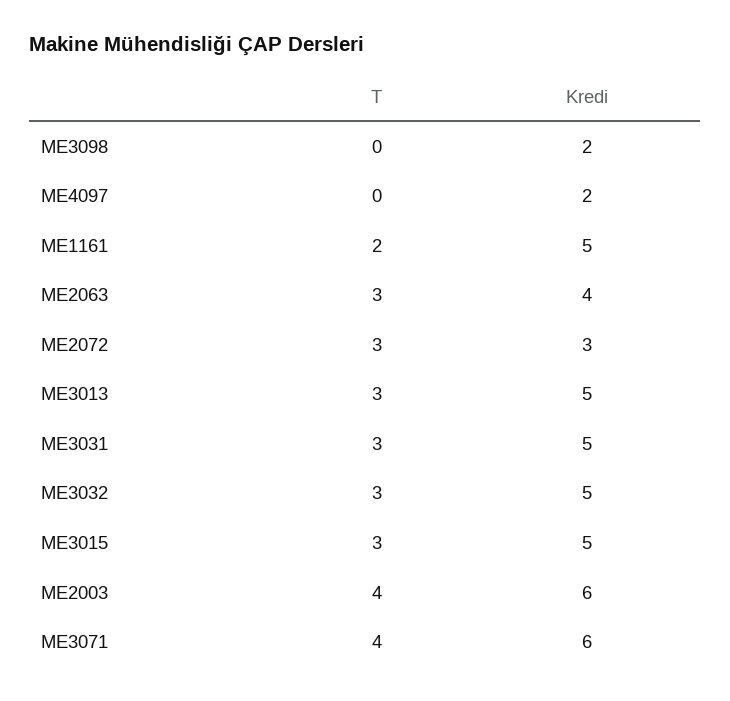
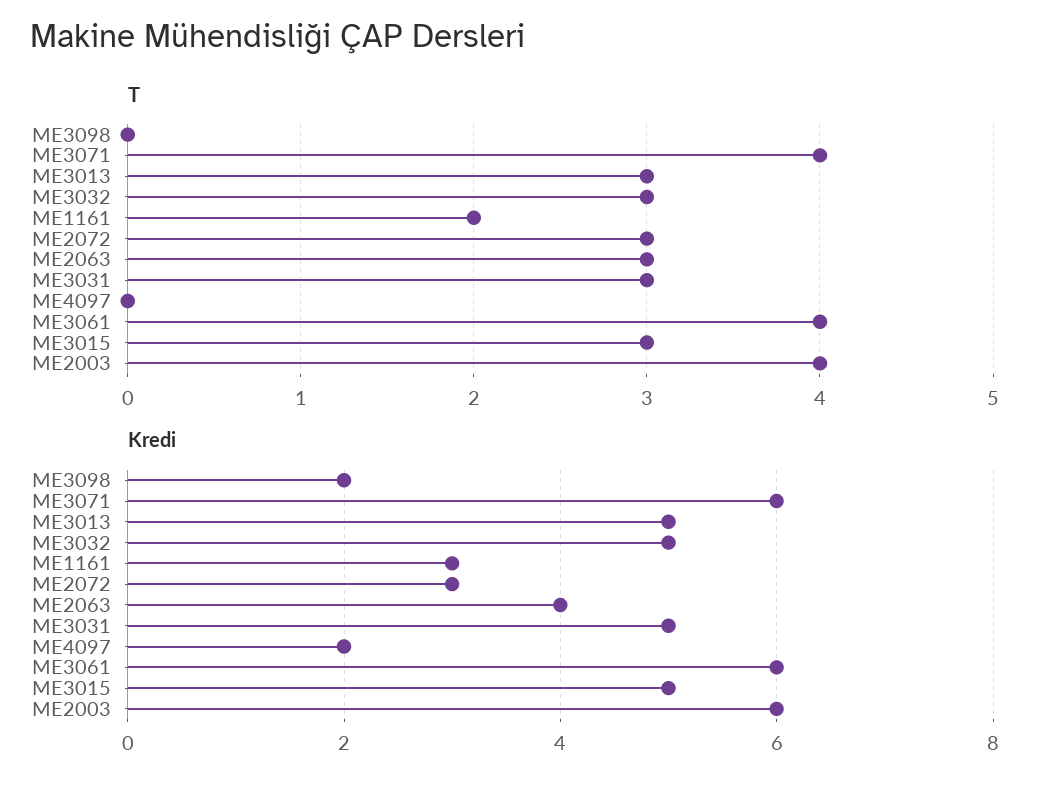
  {
    "T": {
      "ME3098": 0,
      "ME4097": 0,
      "ME1161": 2,
      "ME2063": 3,
      "ME2072": 3,
      "ME3013": 3,
      "ME3031": 3,
      "ME3032": 3,
      "ME3015": 3,
      "ME2003": 4,
-     "ME3071": 4
+     "ME3071": 4,
+     "ME3061": 4
    },
    "Kredi": {
      "ME3098": 2,
      "ME4097": 2,
-     "ME1161": 5,
+     "ME1161": 3,
      "ME2063": 4,
      "ME2072": 3,
      "ME3013": 5,
      "ME3031": 5,
      "ME3032": 5,
      "ME3015": 5,
      "ME2003": 6,
-     "ME3071": 6
+     "ME3071": 6,
+     "ME3061": 6
    }
  }

